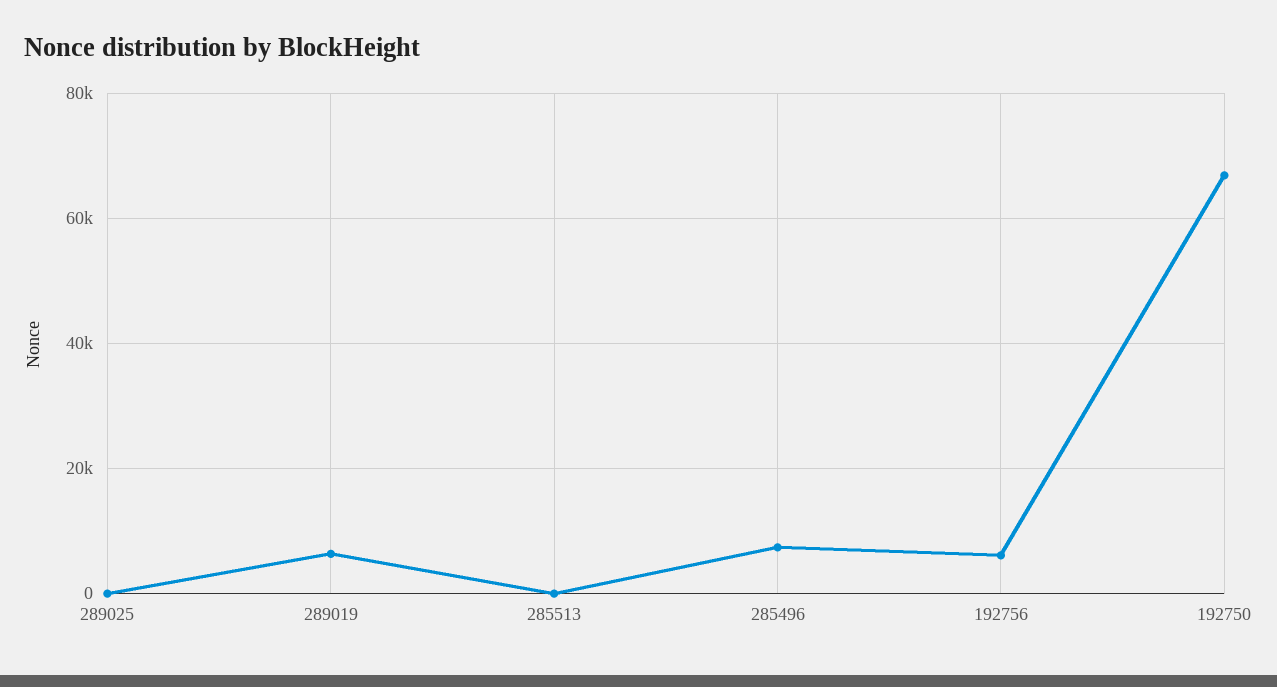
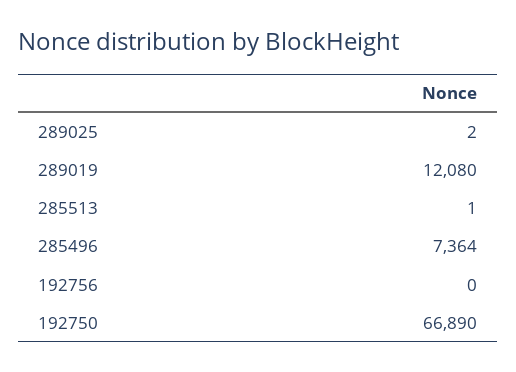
  {
    "289025": 2,
-   "289019": 6000,
+   "289019": 12080,
    "285513": 1,
    "285496": 7364,
-   "192756": 6000,
+   "192756": 0,
    "192750": 66890
  }

